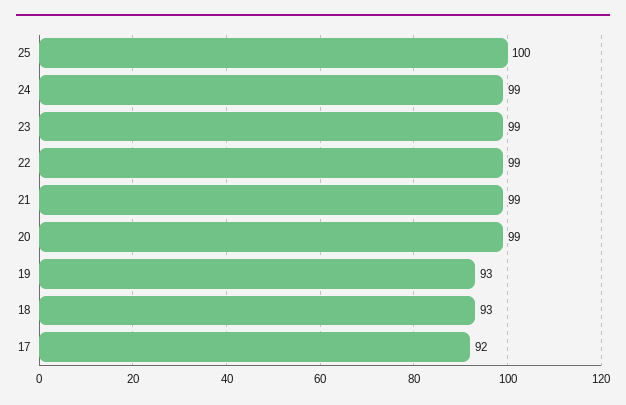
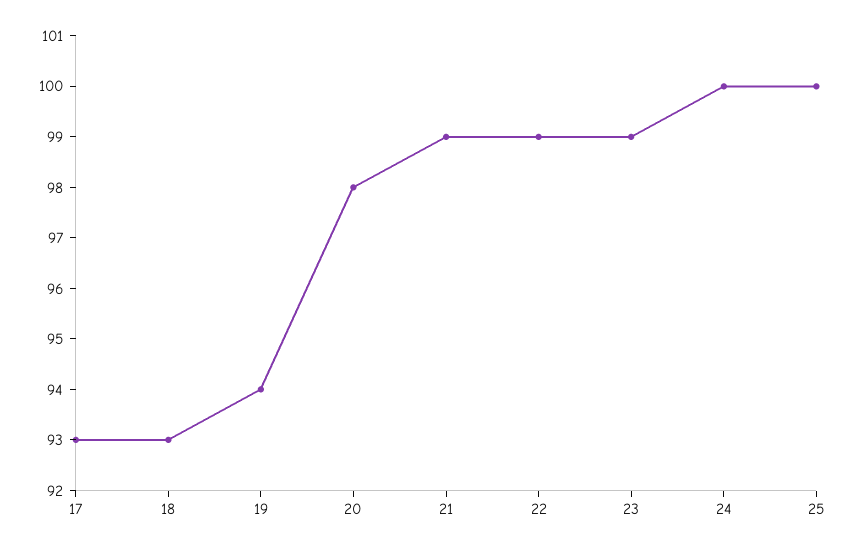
  {
    "25": 100,
-   "24": 99,
+   "24": 100,
    "23": 99,
    "22": 99,
    "21": 99,
-   "20": 99,
+   "20": 98,
-   "19": 93,
+   "19": 94,
    "18": 93,
-   "17": 92
+   "17": 93
  }

